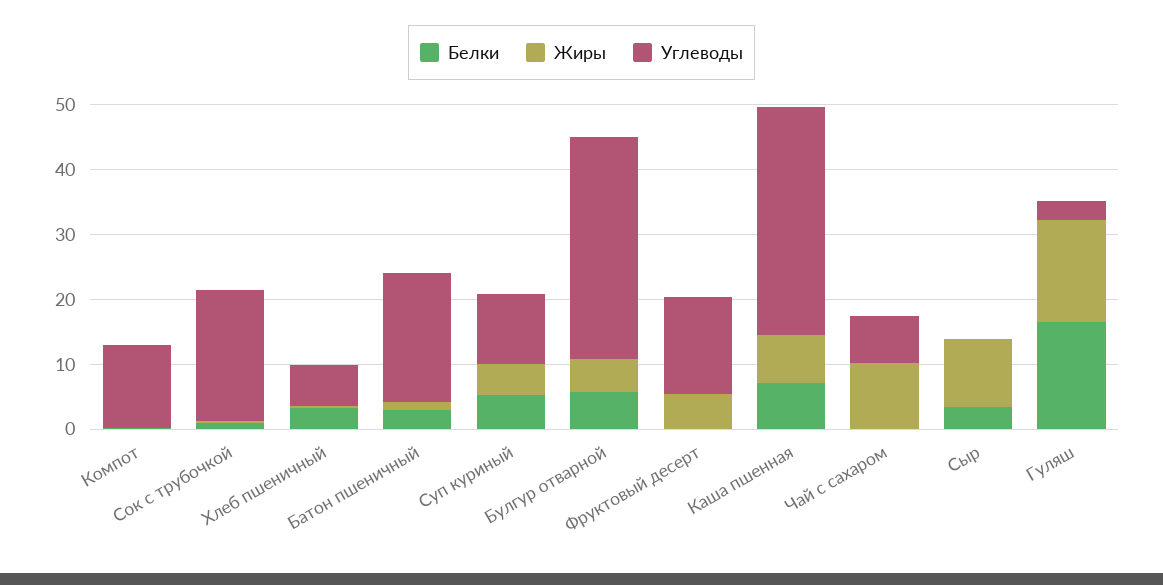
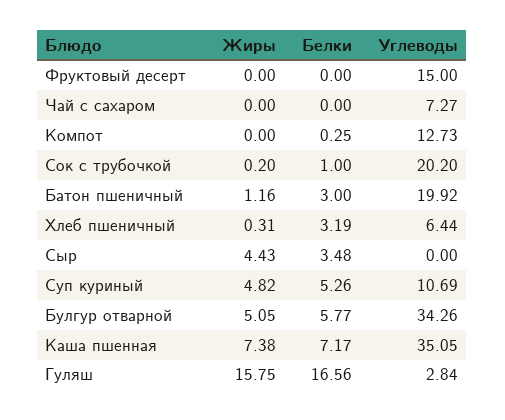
  {
    "Белки": {
      "Компот": 0.25,
      "Сок с трубочкой": 1,
      "Хлеб пшеничный": 3.19,
      "Батон пшеничный": 3,
      "Суп куриный": 5.26,
      "Булгур отварной": 5.77,
      "Фруктовый десерт": 0,
      "Каша пшенная": 7.17,
      "Чай с сахаром": 0,
      "Сыр": 3.48,
      "Гуляш": 16.56
    },
    "Жиры": {
      "Компот": 0,
      "Сок с трубочкой": 0.2,
      "Хлеб пшеничный": 0.31,
      "Батон пшеничный": 1.16,
      "Суп куриный": 4.82,
      "Булгур отварной": 5.05,
-     "Фруктовый десерт": 6,
+     "Фруктовый десерт": 0,
      "Каша пшенная": 7.38,
-     "Чай с сахаром": 10,
+     "Чай с сахаром": 0,
-     "Сыр": 10,
+     "Сыр": 4.43,
      "Гуляш": 15.75
    },
    "Углеводы": {
      "Компот": 12.73,
      "Сок с трубочкой": 20.2,
      "Хлеб пшеничный": 6.44,
      "Батон пшеничный": 19.92,
      "Суп куриный": 10.69,
      "Булгур отварной": 34.26,
      "Фруктовый десерт": 15,
      "Каша пшенная": 35.05,
      "Чай с сахаром": 7.27,
      "Сыр": 0,
      "Гуляш": 2.84
    }
  }

